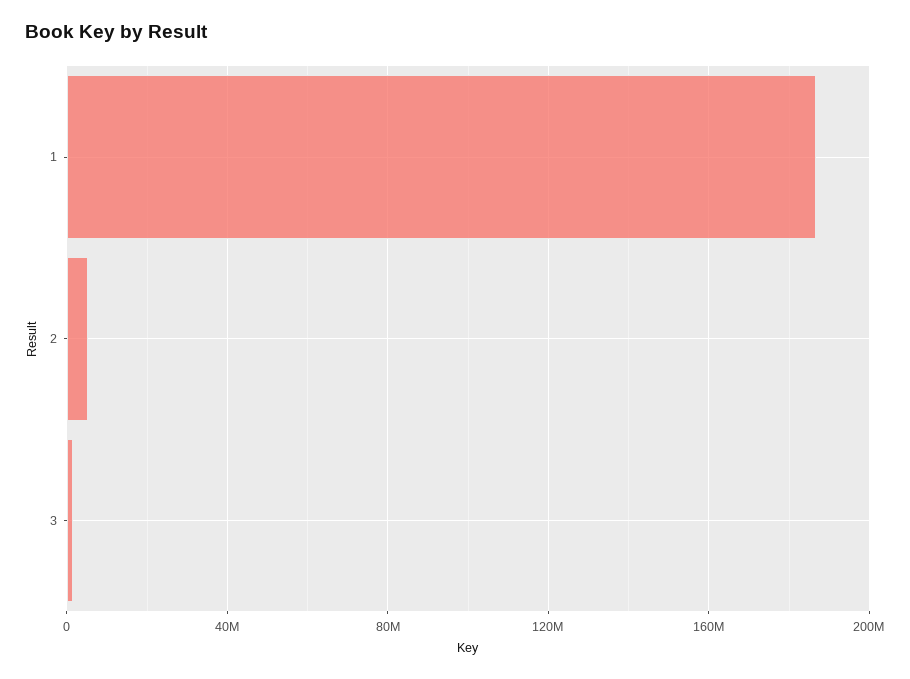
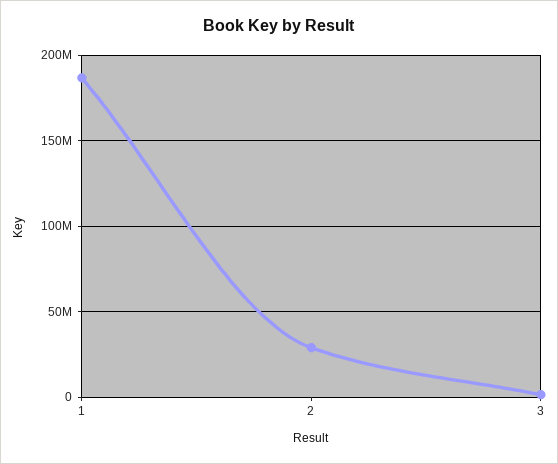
  {
    "1": 185000000,
-   "2": 5000000,
+   "2": 30000000,
    "3": 0
  }

